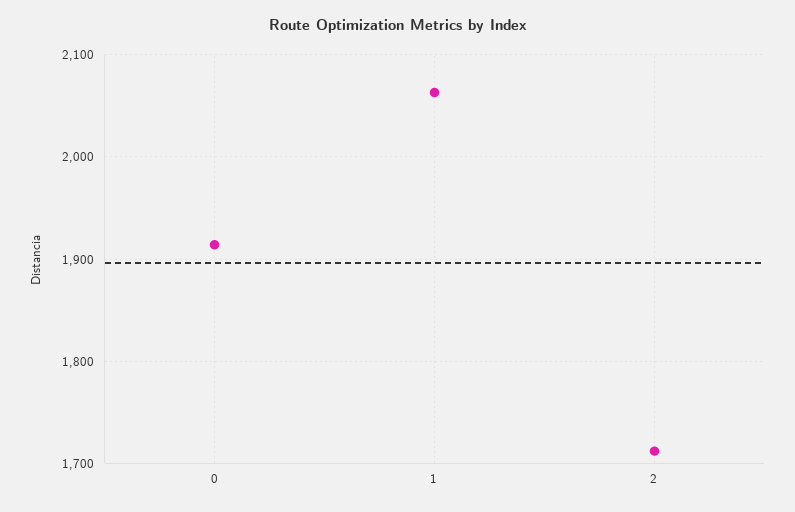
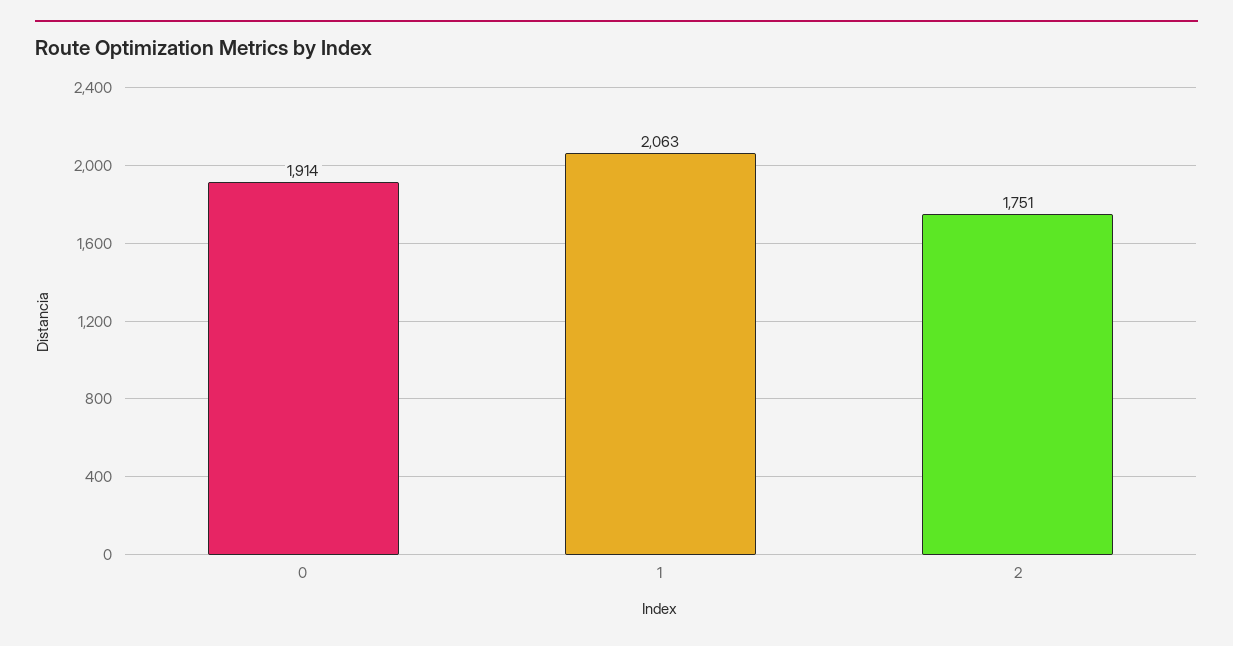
  {
    "0": 1914,
    "1": 2063,
-   "2": 1710
+   "2": 1751
  }

